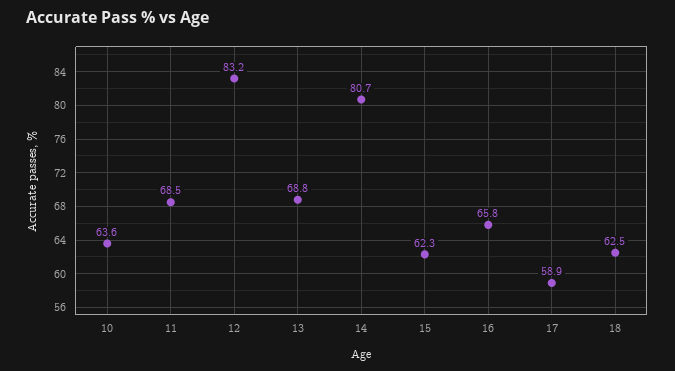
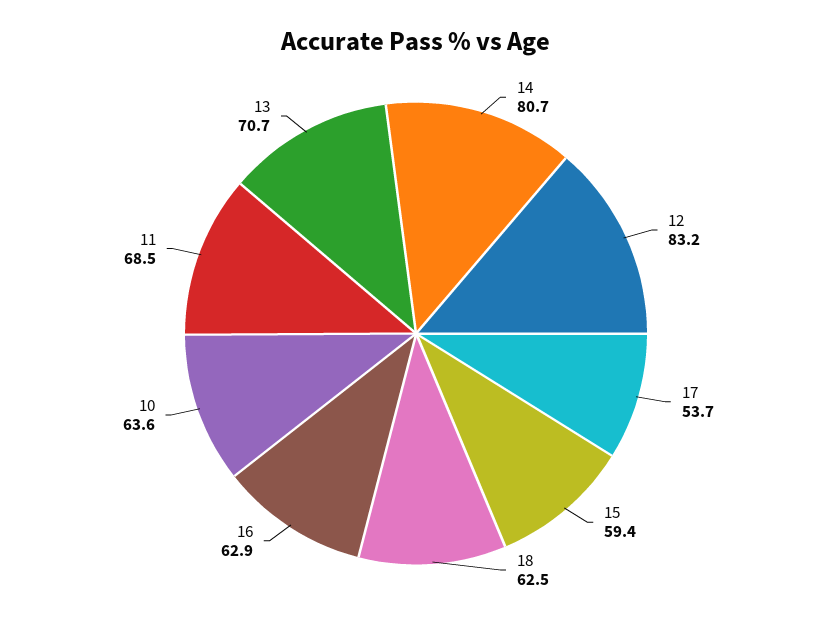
  {
    "10": 63.6,
    "11": 68.5,
    "12": 83.2,
-   "13": 68.8,
+   "13": 70.7,
    "14": 80.7,
-   "15": 62.3,
+   "15": 59.4,
-   "16": 65.8,
+   "16": 62.9,
-   "17": 58.9,
+   "17": 53.7,
    "18": 62.5
  }

